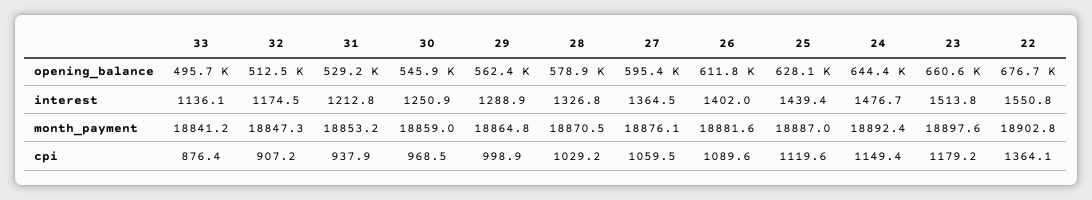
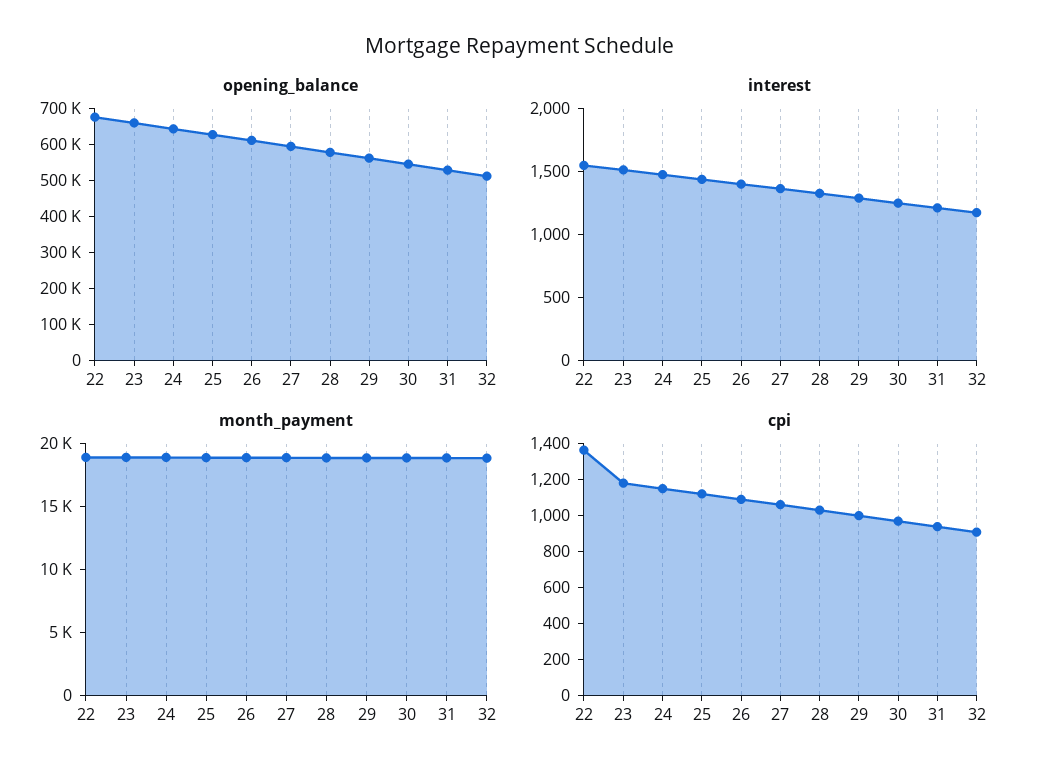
  {
    "opening_balance": {
-     "33": 495700,
      "32": 512500,
      "31": 529200,
      "30": 545900,
      "29": 562400,
      "28": 578900,
      "27": 595400,
      "26": 611800,
      "25": 628100,
      "24": 644400,
      "23": 660600,
      "22": 676700
    },
    "interest": {
-     "33": 1136.1,
      "32": 1174.5,
      "31": 1212.8,
      "30": 1250.9,
      "29": 1288.9,
      "28": 1326.8,
      "27": 1364.5,
      "26": 1402,
      "25": 1439.4,
      "24": 1476.7,
      "23": 1513.8,
      "22": 1550.8
    },
    "month_payment": {
-     "33": 18841.2,
      "32": 18847.3,
      "31": 18853.2,
      "30": 18859,
      "29": 18864.8,
      "28": 18870.5,
      "27": 18876.1,
      "26": 18881.6,
      "25": 18887,
      "24": 18892.4,
      "23": 18897.6,
      "22": 18902.8
    },
    "cpi": {
-     "33": 876.4,
      "32": 907.2,
      "31": 937.9,
      "30": 968.5,
      "29": 998.9,
      "28": 1029.2,
      "27": 1059.5,
      "26": 1089.6,
      "25": 1119.6,
      "24": 1149.4,
      "23": 1179.2,
      "22": 1364.1
    }
  }

